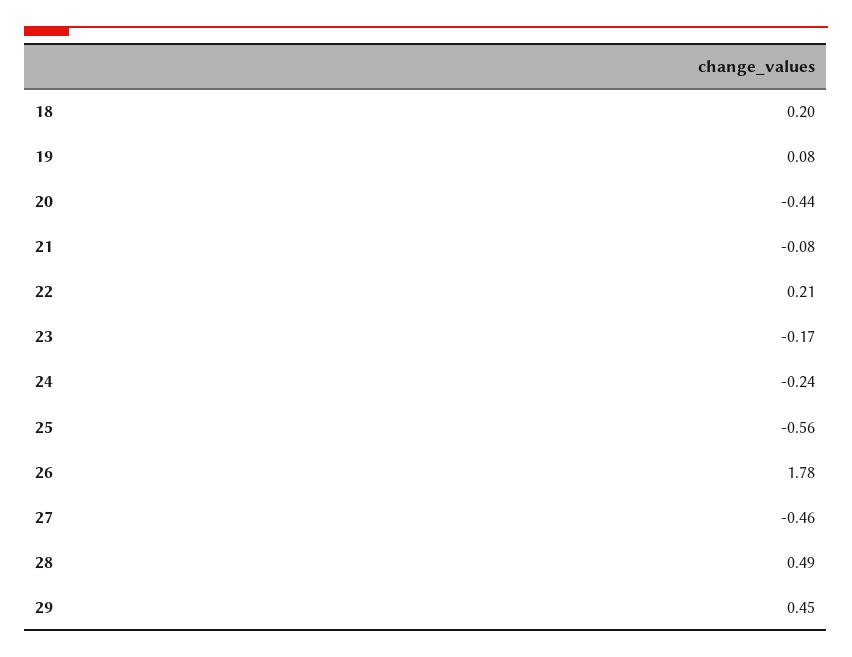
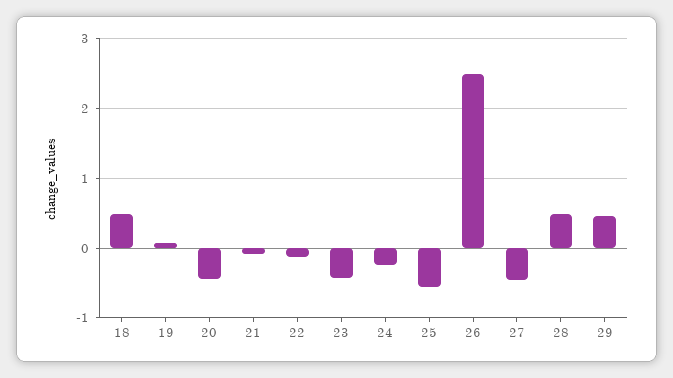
  {
-   "18": 0.2,
+   "18": 0.5,
    "19": 0.08,
    "20": -0.44,
    "21": -0.08,
-   "22": 0.21,
+   "22": -0.1,
-   "23": -0.17,
+   "23": -0.4,
    "24": -0.24,
    "25": -0.56,
-   "26": 1.78,
+   "26": 2.5,
    "27": -0.46,
    "28": 0.49,
    "29": 0.45
  }

